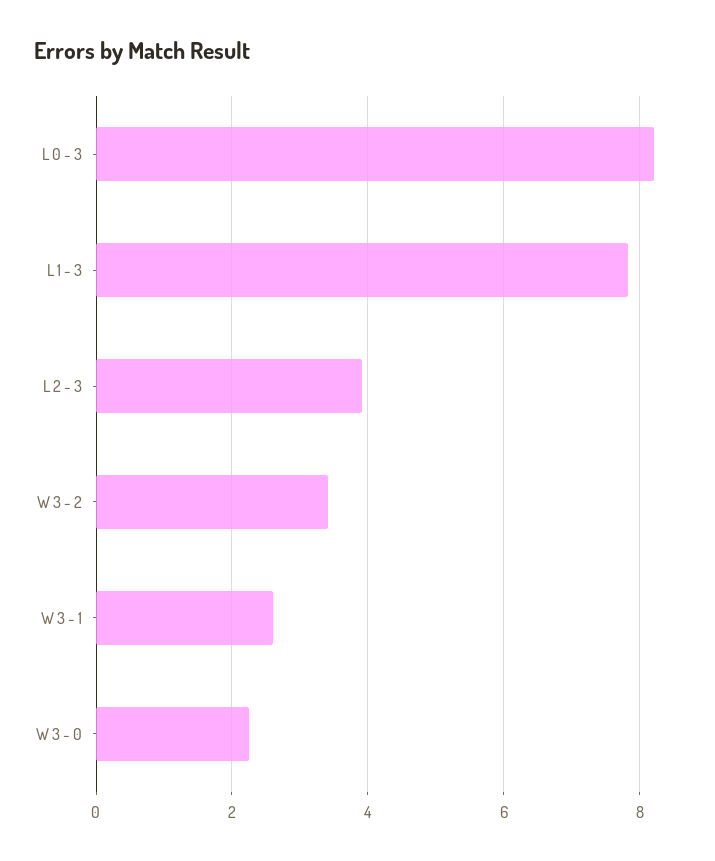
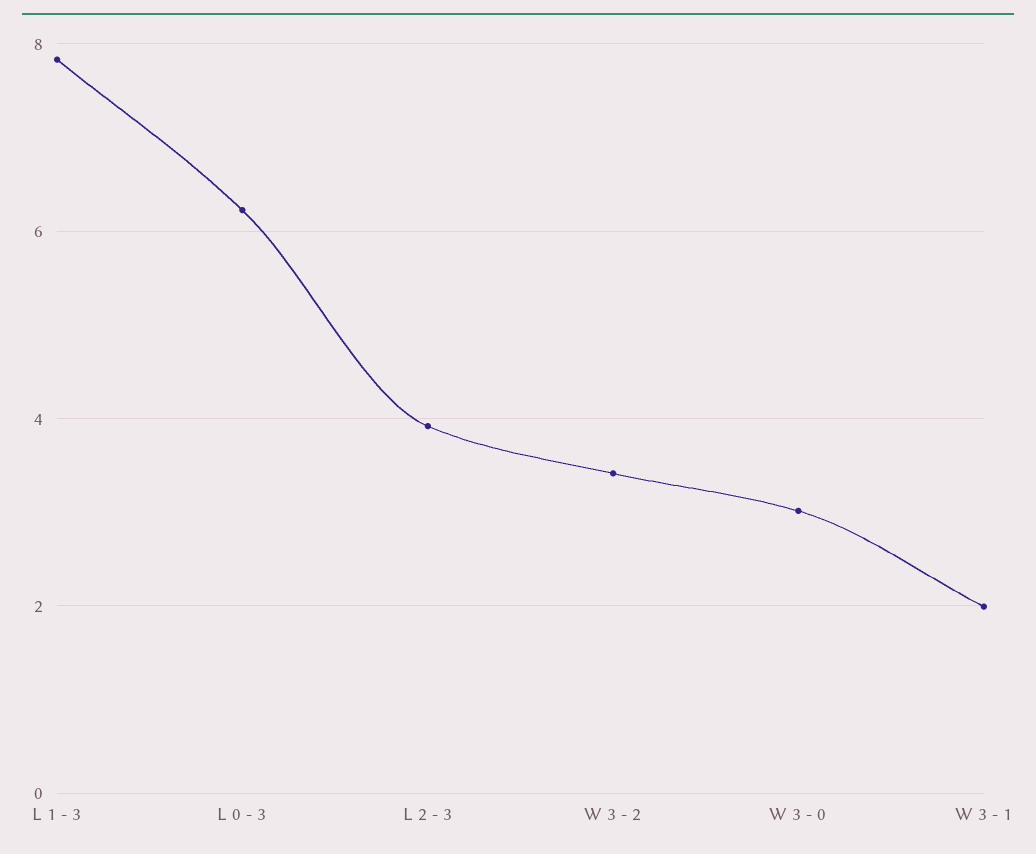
  {
-   "L 0 - 3": 8.2,
+   "L 0 - 3": 6.2,
    "L 1 - 3": 7.8,
    "L 2 - 3": 4,
    "W 3 - 2": 3.4,
-   "W 3 - 1": 2.6,
+   "W 3 - 1": 2,
-   "W 3 - 0": 2.2
+   "W 3 - 0": 3
  }

